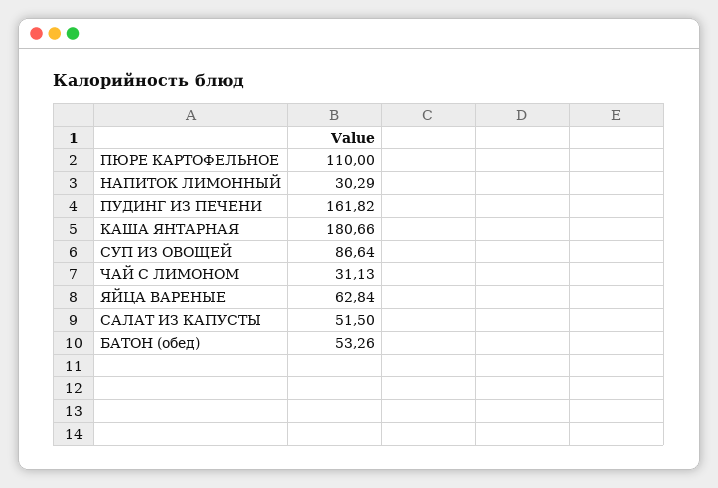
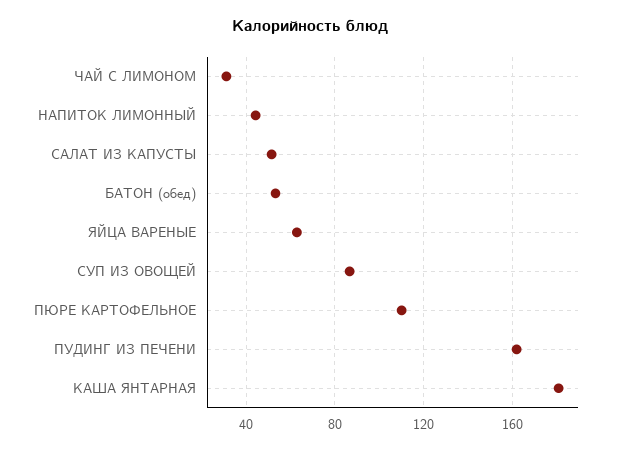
  {
    "ПЮРЕ КАРТОФЕЛЬНОЕ": 110,
-   "НАПИТОК ЛИМОННЫЙ": 30.29,
+   "НАПИТОК ЛИМОННЫЙ": 45,
    "ПУДИНГ ИЗ ПЕЧЕНИ": 161.82,
    "КАША ЯНТАРНАЯ": 180.66,
    "СУП ИЗ ОВОЩЕЙ": 86.64,
    "ЧАЙ С ЛИМОНОМ": 31.13,
    "ЯЙЦА ВАРЕНЫЕ": 62.84,
    "САЛАТ ИЗ КАПУСТЫ": 51.5,
    "БАТОН (обед)": 53.26
  }

